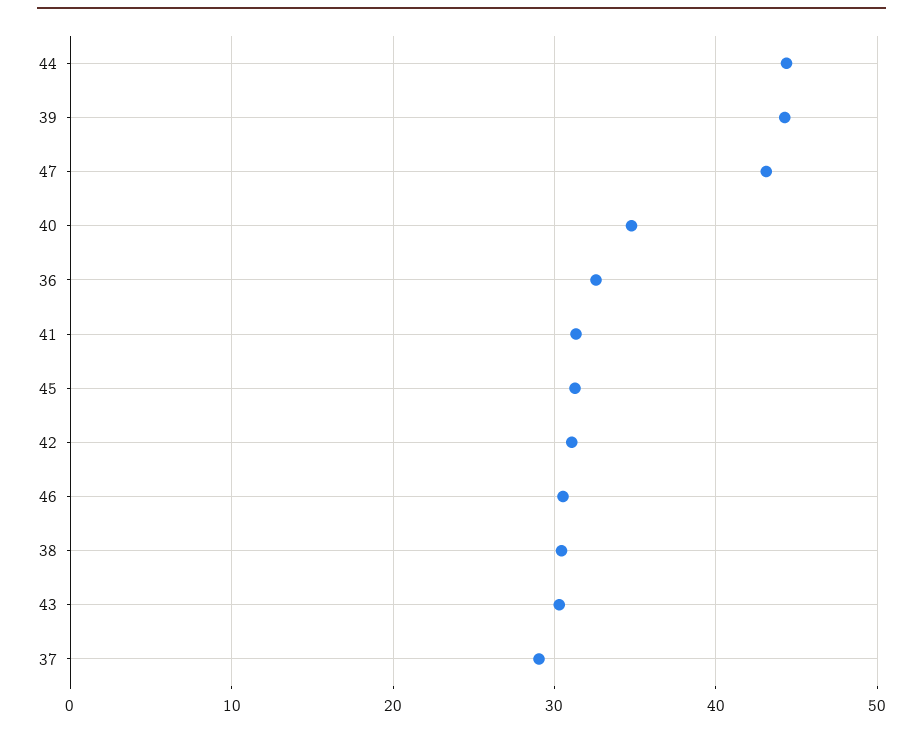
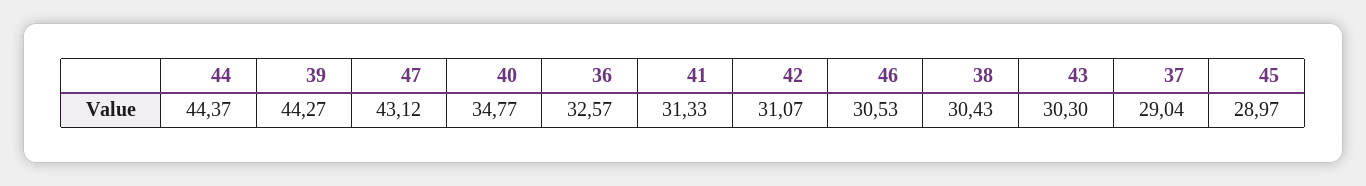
  {
    "44": 44.37,
    "39": 44.27,
    "47": 43.12,
    "40": 34.77,
    "36": 32.57,
    "41": 31.33,
-   "45": 31,
+   "45": 28.97,
    "42": 31.07,
    "46": 30.53,
    "38": 30.43,
    "43": 30.3,
    "37": 29.04
  }

